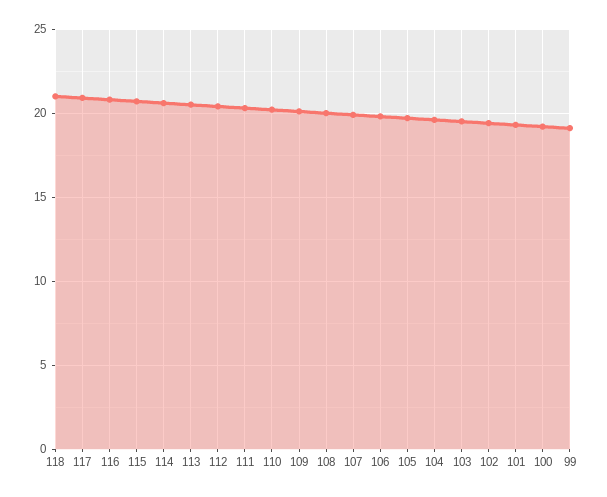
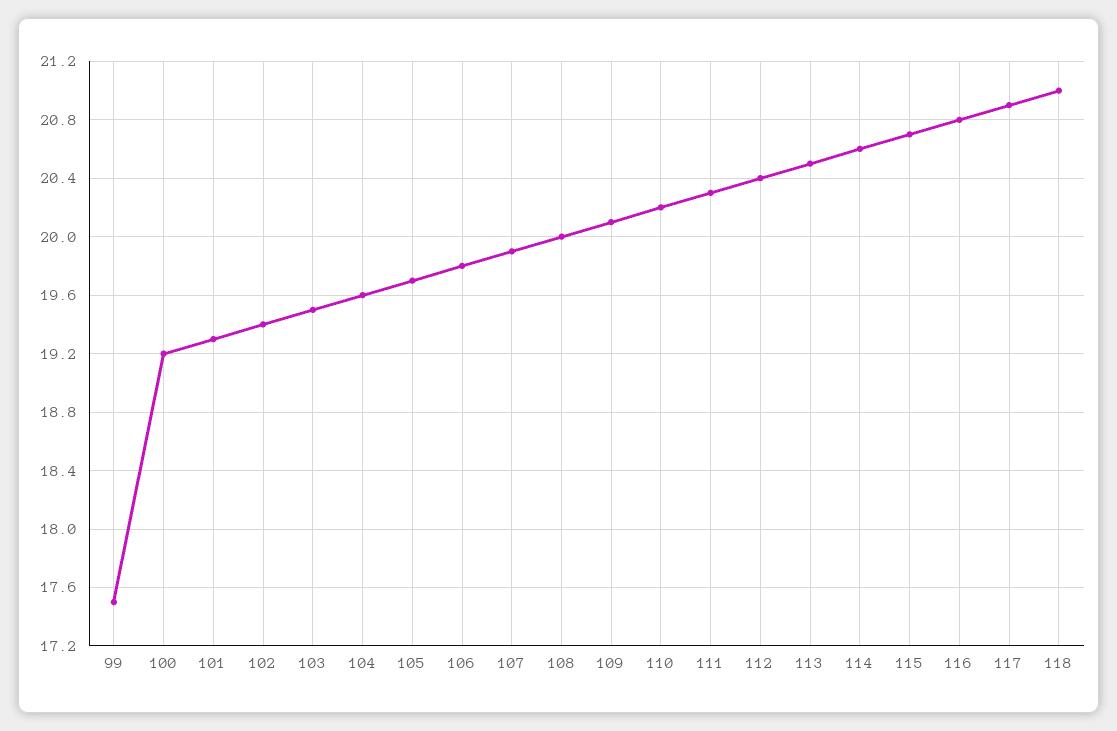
  {
    "118": 21,
    "117": 20.9,
    "116": 20.8,
    "115": 20.7,
    "114": 20.6,
    "113": 20.5,
    "112": 20.4,
    "111": 20.3,
    "110": 20.2,
    "109": 20.1,
    "108": 20,
    "107": 19.9,
    "106": 19.8,
    "105": 19.7,
    "104": 19.6,
    "103": 19.5,
    "102": 19.4,
    "101": 19.3,
    "100": 19.2,
-   "99": 19
+   "99": 17.5
  }

